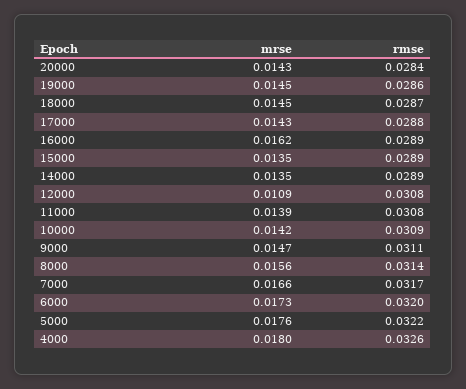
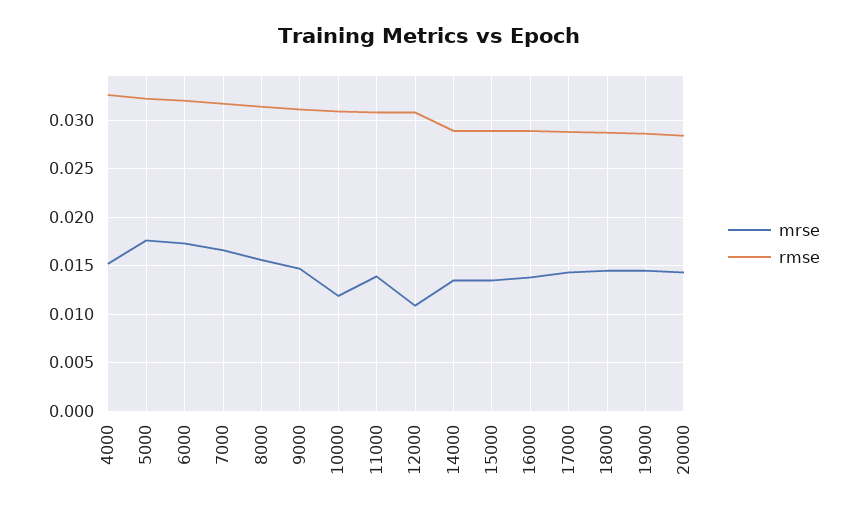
  {
    "mrse": {
      "20000": 0.0143,
      "19000": 0.0145,
      "18000": 0.0145,
      "17000": 0.0143,
-     "16000": 0.0162,
+     "16000": 0.014,
      "15000": 0.0135,
      "14000": 0.0135,
      "12000": 0.0109,
      "11000": 0.0139,
-     "10000": 0.0142,
+     "10000": 0.012,
      "9000": 0.0147,
      "8000": 0.0156,
      "7000": 0.0166,
      "6000": 0.0173,
      "5000": 0.0176,
-     "4000": 0.018
+     "4000": 0.015
    },
    "rmse": {
      "20000": 0.0284,
      "19000": 0.0286,
      "18000": 0.0287,
      "17000": 0.0288,
      "16000": 0.0289,
      "15000": 0.0289,
      "14000": 0.0289,
      "12000": 0.0308,
      "11000": 0.0308,
      "10000": 0.0309,
      "9000": 0.0311,
      "8000": 0.0314,
      "7000": 0.0317,
      "6000": 0.032,
      "5000": 0.0322,
      "4000": 0.0326
    }
  }

